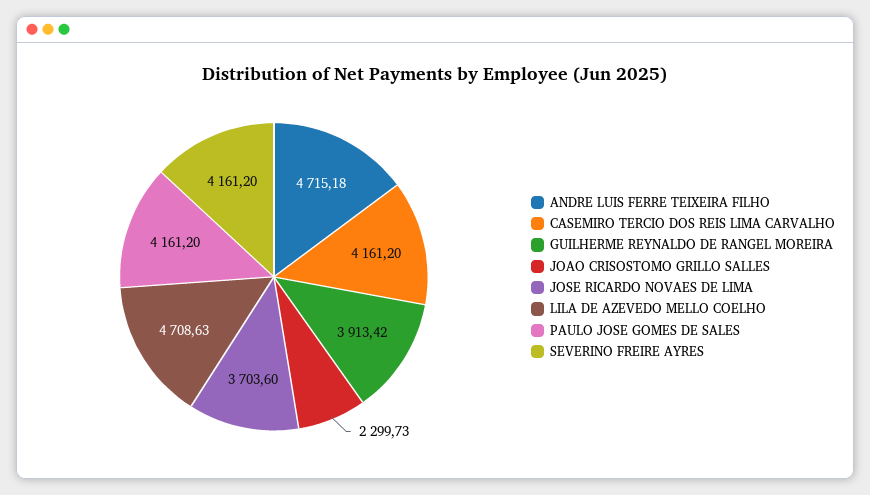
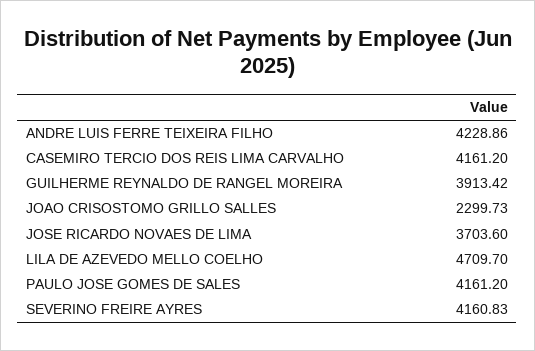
  {
-   "ANDRE LUIS FERRE TEIXEIRA FILHO": 4715.18,
+   "ANDRE LUIS FERRE TEIXEIRA FILHO": 4228.86,
    "CASEMIRO TERCIO DOS REIS LIMA CARVALHO": 4161.2,
    "GUILHERME REYNALDO DE RANGEL MOREIRA": 3913.42,
    "JOAO CRISOSTOMO GRILLO SALLES": 2299.73,
    "JOSE RICARDO NOVAES DE LIMA": 3703.6,
-   "LILA DE AZEVEDO MELLO COELHO": 4708.63,
+   "LILA DE AZEVEDO MELLO COELHO": 4709.7,
    "PAULO JOSE GOMES DE SALES": 4161.2,
-   "SEVERINO FREIRE AYRES": 4161.2
+   "SEVERINO FREIRE AYRES": 4160.83
  }

